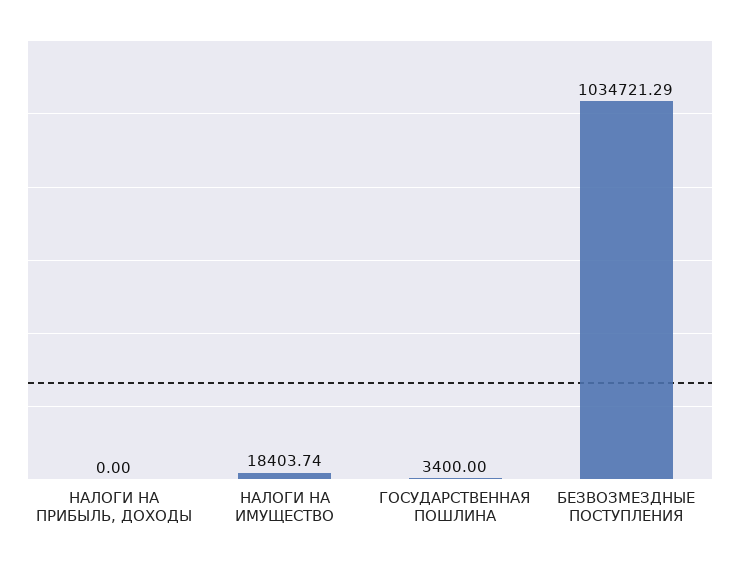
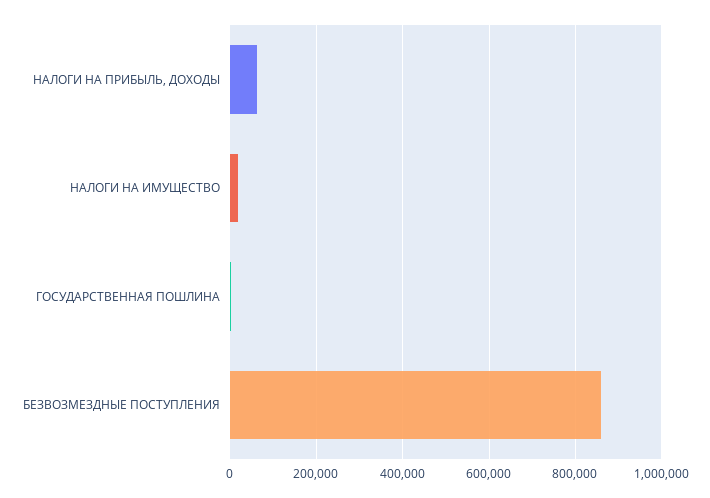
  {
-   "НАЛОГИ НА ПРИБЫЛЬ, ДОХОДЫ": 0,
+   "НАЛОГИ НА ПРИБЫЛЬ, ДОХОДЫ": 60000,
    "НАЛОГИ НА ИМУЩЕСТВО": 18403.74,
    "ГОСУДАРСТВЕННАЯ ПОШЛИНА": 3400,
-   "БЕЗВОЗМЕЗДНЫЕ ПОСТУПЛЕНИЯ": 1034721.29
+   "БЕЗВОЗМЕЗДНЫЕ ПОСТУПЛЕНИЯ": 860000
  }

